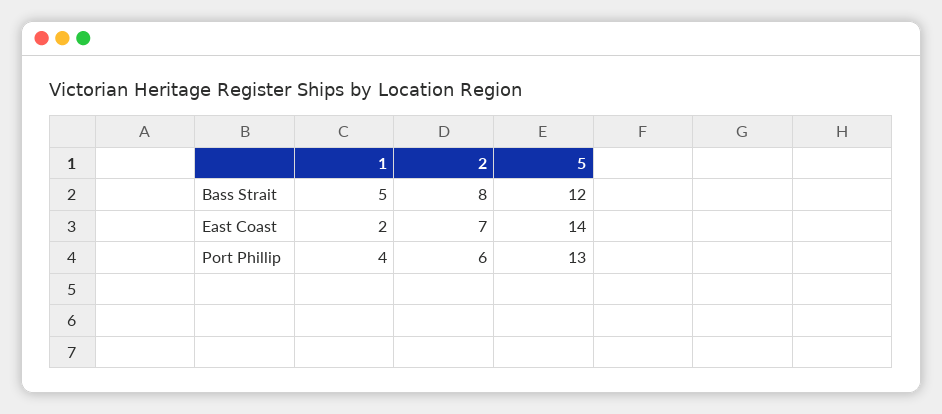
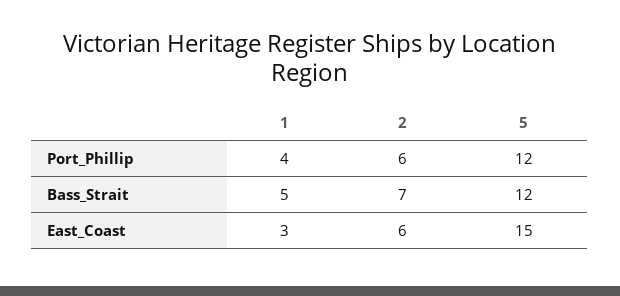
  {
    "1": {
      "Bass Strait": 5,
-     "East Coast": 2,
+     "East Coast": 3,
      "Port Phillip": 4
    },
    "2": {
-     "Bass Strait": 8,
+     "Bass Strait": 7,
-     "East Coast": 7,
+     "East Coast": 6,
      "Port Phillip": 6
    },
    "5": {
      "Bass Strait": 12,
-     "East Coast": 14,
+     "East Coast": 15,
-     "Port Phillip": 13
+     "Port Phillip": 12
    }
  }

